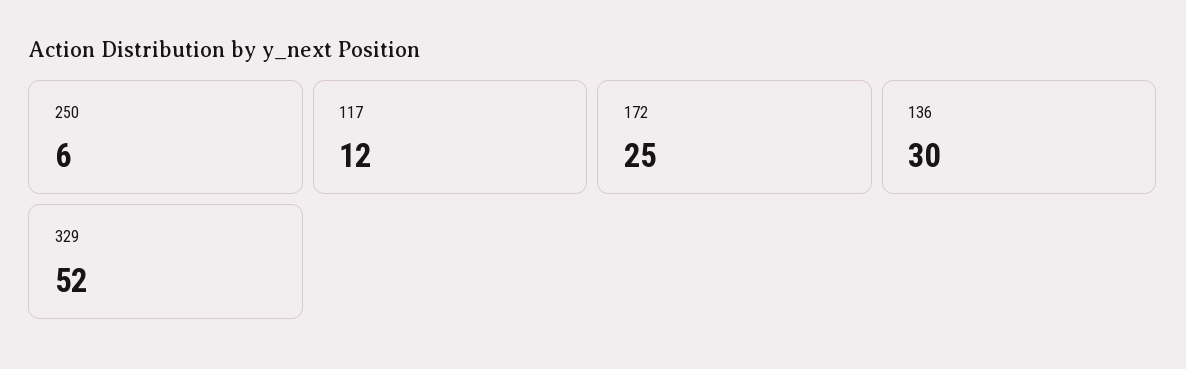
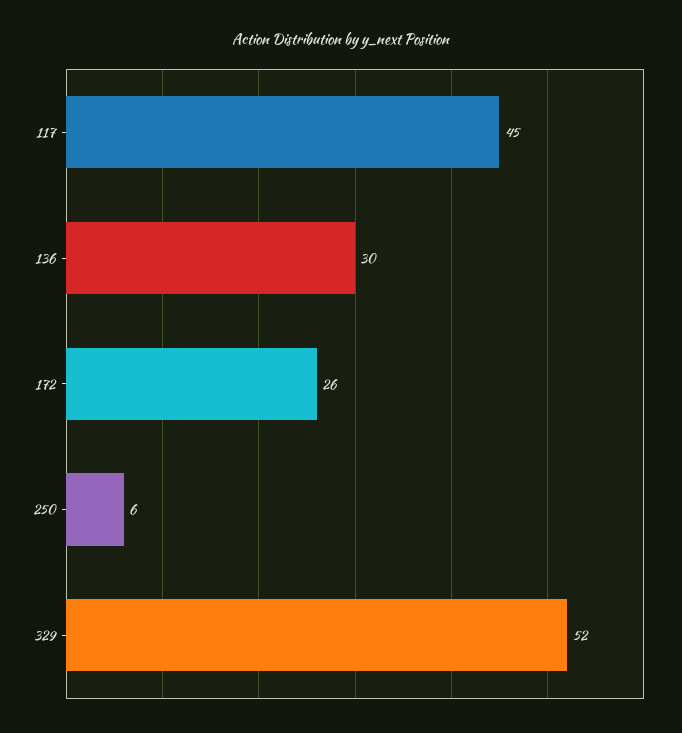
  {
    "250": 6,
-   "117": 12,
+   "117": 45,
-   "172": 25,
+   "172": 26,
    "136": 30,
    "329": 52
  }

